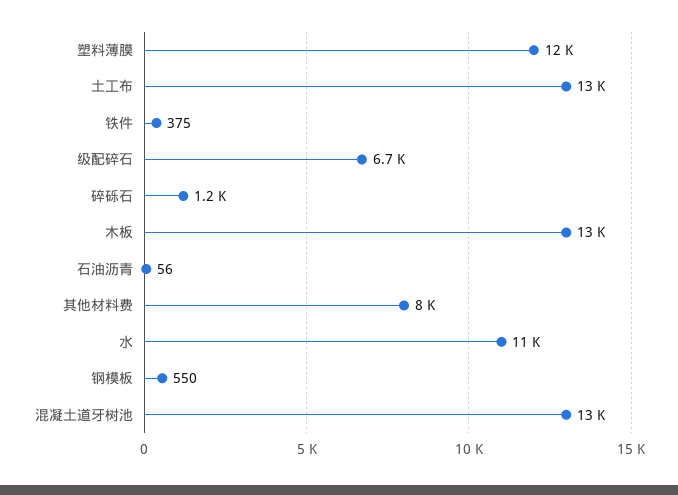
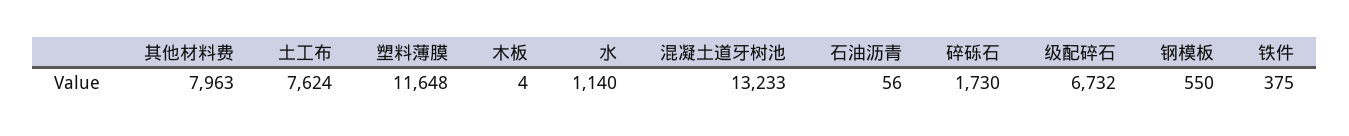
  {
    "塑料薄膜": 11648,
-   "土工布": 13000,
+   "土工布": 7624,
    "铁件": 375,
    "级配碎石": 6732,
-   "碎砾石": 1200,
+   "碎砾石": 1730,
-   "木板": 13000,
+   "木板": 4,
    "石油沥青": 56,
    "其他材料费": 7963,
-   "水": 11000,
+   "水": 1140,
    "钢模板": 550,
    "混凝土道牙树池": 13233
  }

